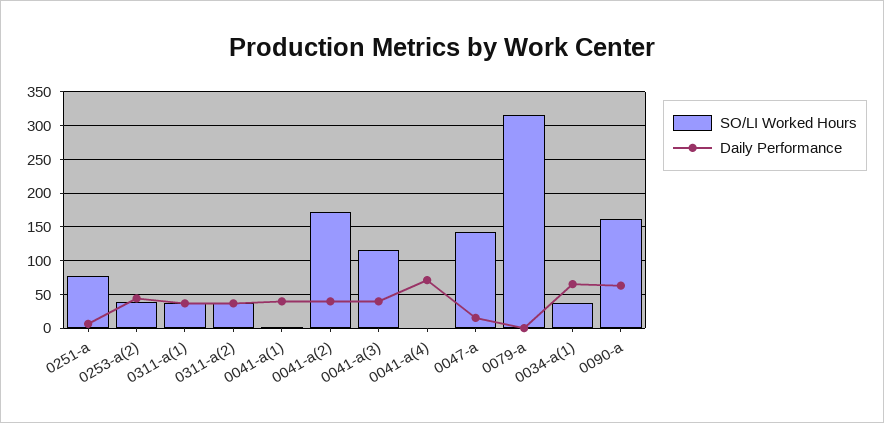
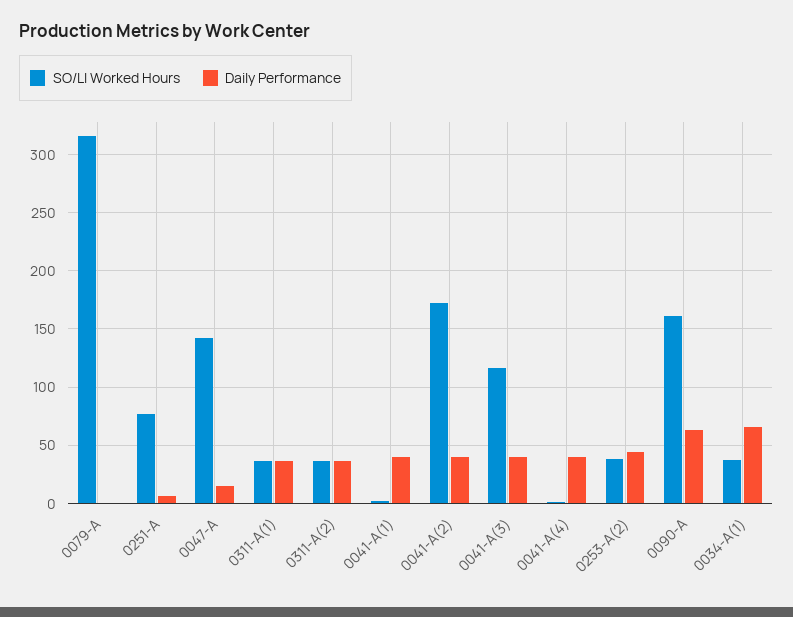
  {
    "SO/LI Worked Hours": {
      "0251-a": 80,
      "0253-a(2)": 40,
      "0311-a(1)": 40,
      "0311-a(2)": 40,
      "0041-a(1)": 0,
      "0041-a(2)": 170,
      "0041-a(3)": 120,
      "0041-a(4)": 0,
      "0047-a": 140,
      "0079-a": 320,
      "0034-a(1)": 40,
      "0090-a": 160
    },
    "Daily Performance": {
      "0251-a": 10,
      "0253-a(2)": 40,
      "0311-a(1)": 40,
      "0311-a(2)": 40,
      "0041-a(1)": 40,
      "0041-a(2)": 40,
      "0041-a(3)": 40,
-     "0041-a(4)": 70,
+     "0041-a(4)": 40,
      "0047-a": 20,
      "0079-a": 0,
      "0034-a(1)": 70,
      "0090-a": 60
    }
  }

